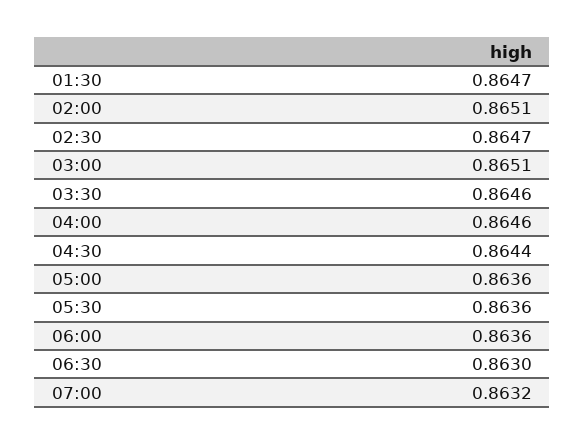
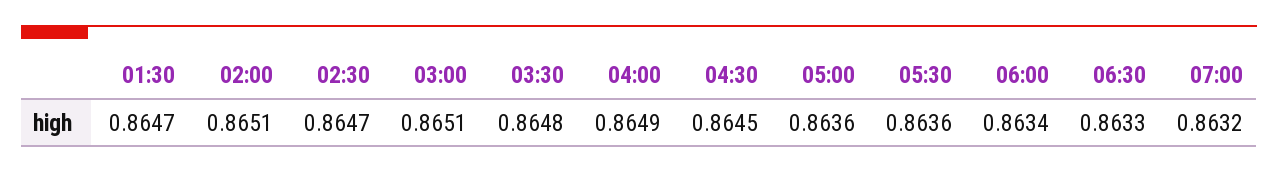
  {
    "01:30": 0.8647,
    "02:00": 0.8651,
    "02:30": 0.8647,
    "03:00": 0.8651,
-   "03:30": 0.8646,
+   "03:30": 0.8648,
-   "04:00": 0.8646,
+   "04:00": 0.8649,
-   "04:30": 0.8644,
+   "04:30": 0.8645,
    "05:00": 0.8636,
    "05:30": 0.8636,
-   "06:00": 0.8636,
+   "06:00": 0.8634,
-   "06:30": 0.863,
+   "06:30": 0.8633,
    "07:00": 0.8632
  }

